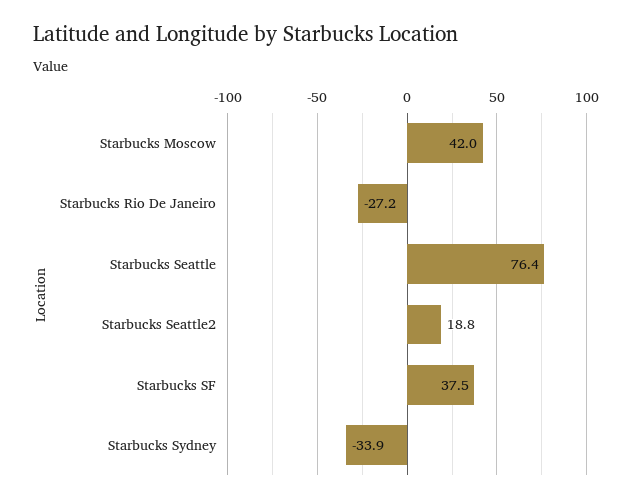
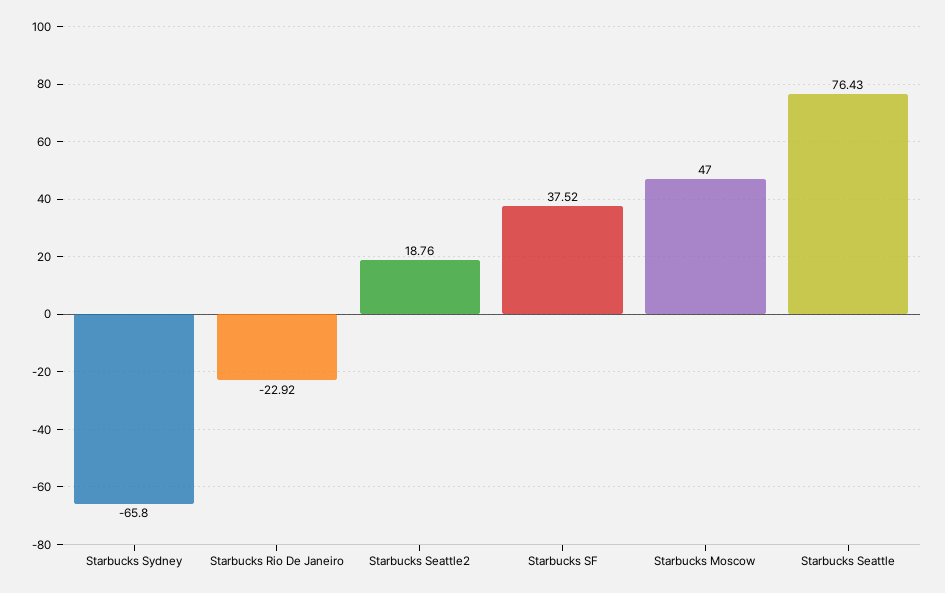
  {
-   "Starbucks Moscow": 42,
+   "Starbucks Moscow": 47,
-   "Starbucks Rio De Janeiro": -27.2,
+   "Starbucks Rio De Janeiro": -22.92,
    "Starbucks Seattle": 76.43,
    "Starbucks Seattle2": 18.76,
    "Starbucks SF": 37.52,
-   "Starbucks Sydney": -33.9
+   "Starbucks Sydney": -65.8
  }

